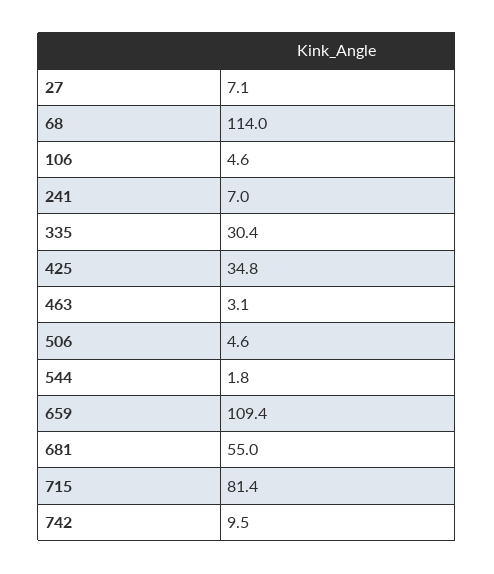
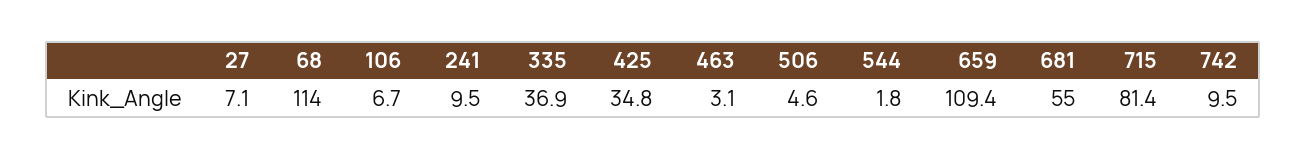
  {
    "27": 7.1,
    "68": 114,
-   "106": 4.6,
+   "106": 6.7,
-   "241": 7,
+   "241": 9.5,
-   "335": 30.4,
+   "335": 36.9,
    "425": 34.8,
    "463": 3.1,
    "506": 4.6,
    "544": 1.8,
    "659": 109.4,
    "681": 55,
    "715": 81.4,
    "742": 9.5
  }

